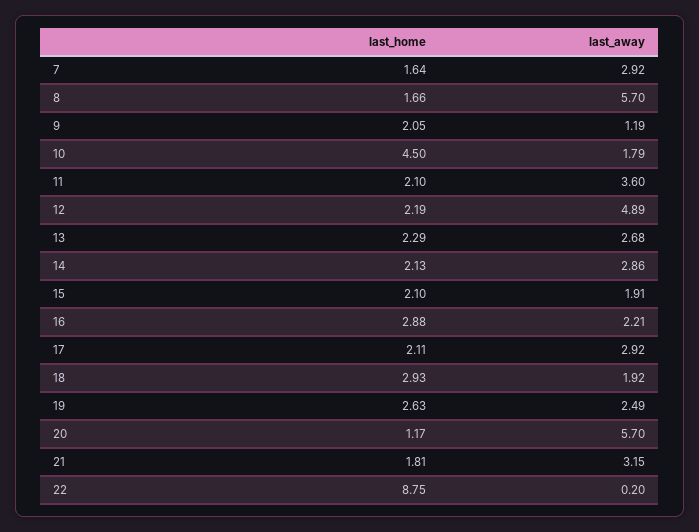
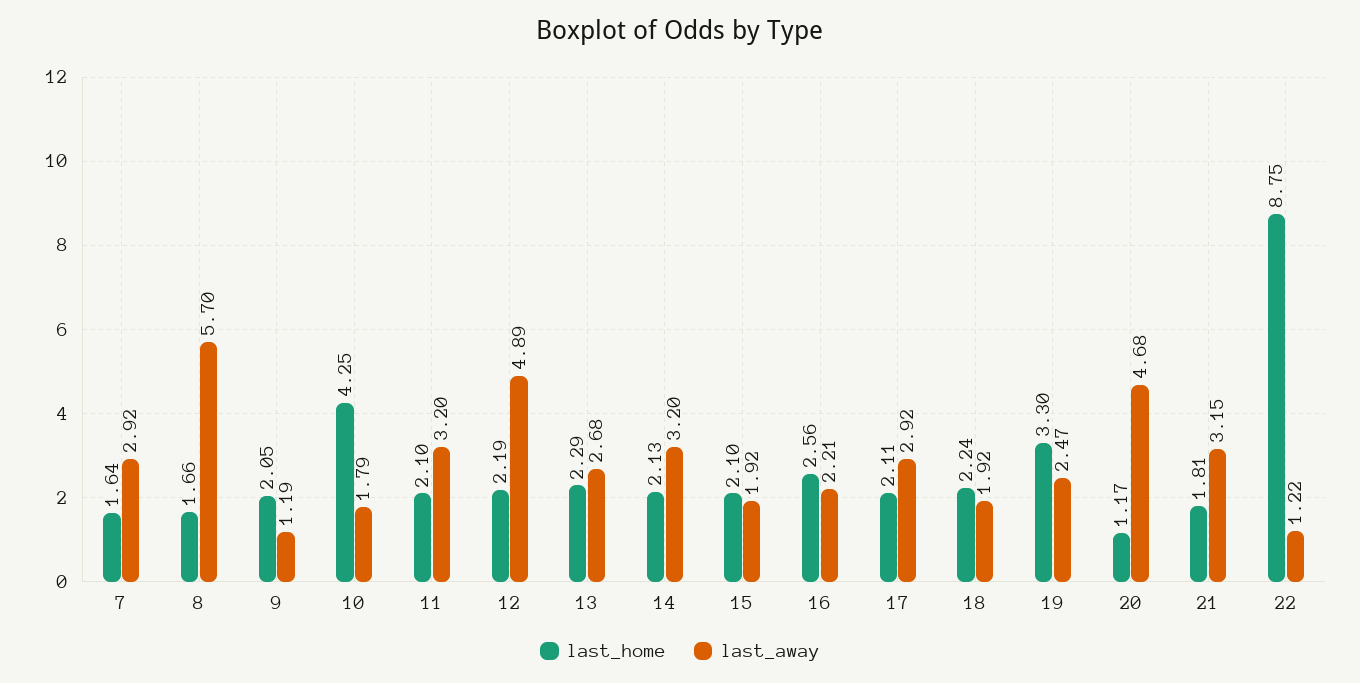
  {
    "last_home": {
      "7": 1.64,
      "8": 1.66,
      "9": 2.05,
-     "10": 4.5,
+     "10": 4.25,
      "11": 2.1,
      "12": 2.19,
      "13": 2.29,
      "14": 2.13,
      "15": 2.1,
-     "16": 2.88,
+     "16": 2.56,
      "17": 2.11,
-     "18": 2.93,
+     "18": 2.24,
-     "19": 2.63,
+     "19": 3.3,
      "20": 1.17,
      "21": 1.81,
      "22": 8.75
    },
    "last_away": {
      "7": 2.92,
      "8": 5.7,
      "9": 1.19,
      "10": 1.79,
-     "11": 3.6,
+     "11": 3.2,
      "12": 4.89,
      "13": 2.68,
-     "14": 2.86,
+     "14": 3.2,
-     "15": 1.91,
+     "15": 1.92,
      "16": 2.21,
      "17": 2.92,
      "18": 1.92,
-     "19": 2.49,
+     "19": 2.47,
-     "20": 5.7,
+     "20": 4.68,
      "21": 3.15,
-     "22": 0.2
+     "22": 1.22
    }
  }

